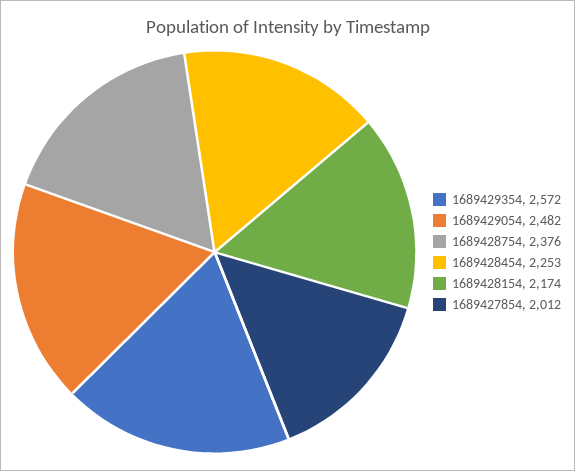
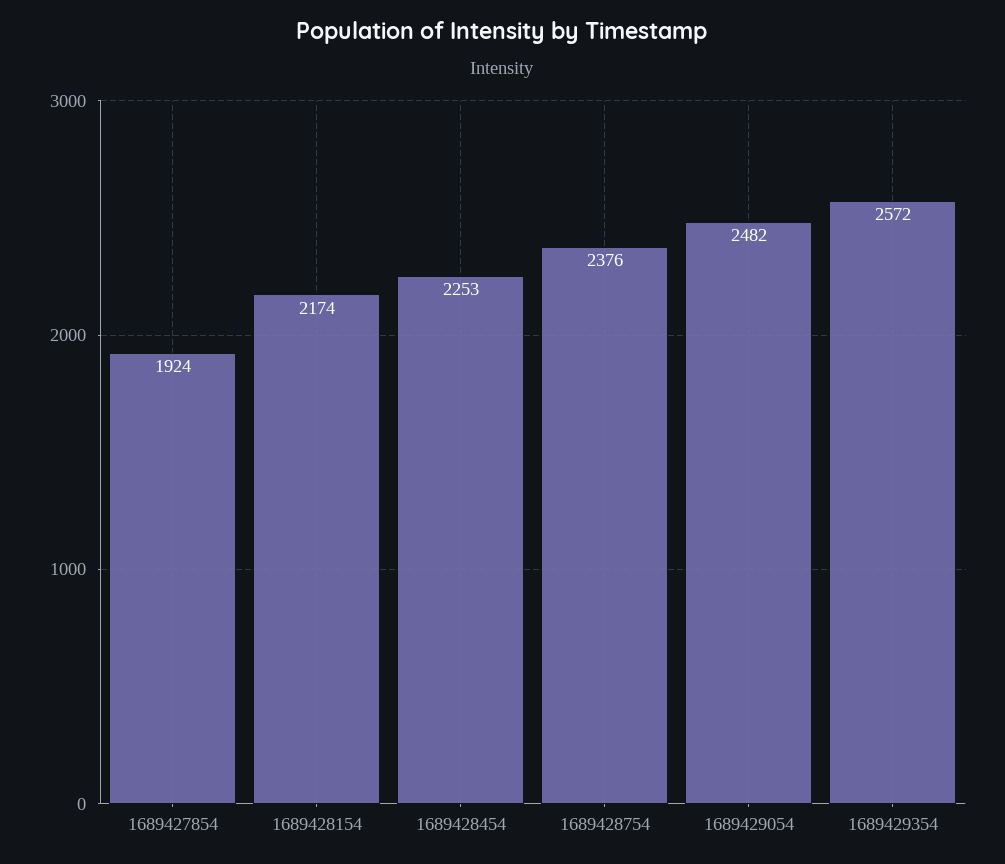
  {
    "1689429354": 2572,
    "1689429054": 2482,
    "1689428754": 2376,
    "1689428454": 2253,
    "1689428154": 2174,
-   "1689427854": 2012
+   "1689427854": 1924
  }

